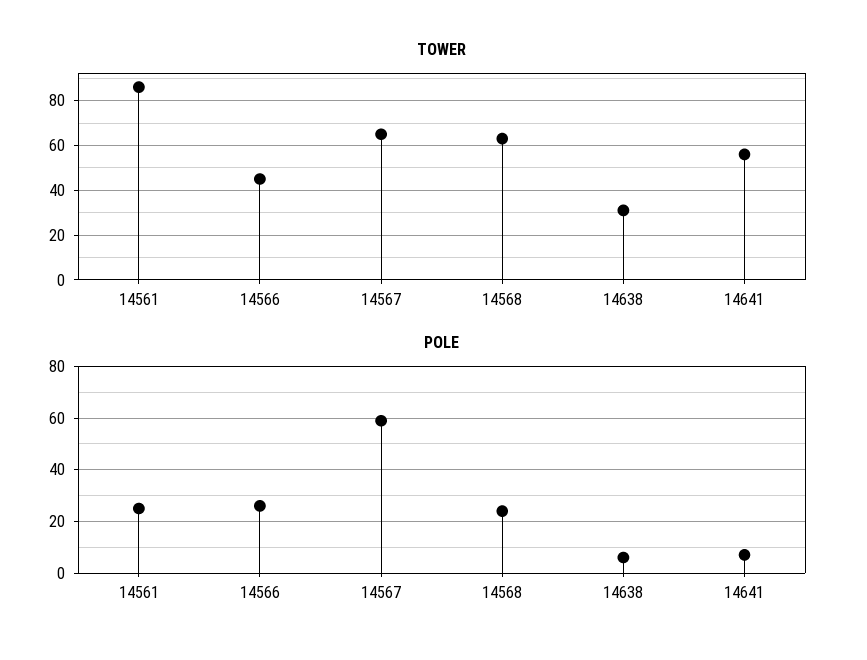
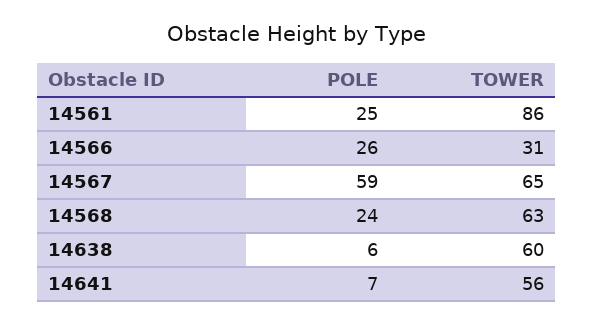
  {
    "TOWER": {
      "14561": 86,
-     "14566": 45,
+     "14566": 31,
      "14567": 65,
      "14568": 63,
-     "14638": 30,
+     "14638": 60,
      "14641": 56
    },
    "POLE": {
      "14561": 25,
      "14566": 26,
      "14567": 59,
      "14568": 24,
      "14638": 6,
      "14641": 7
    }
  }

